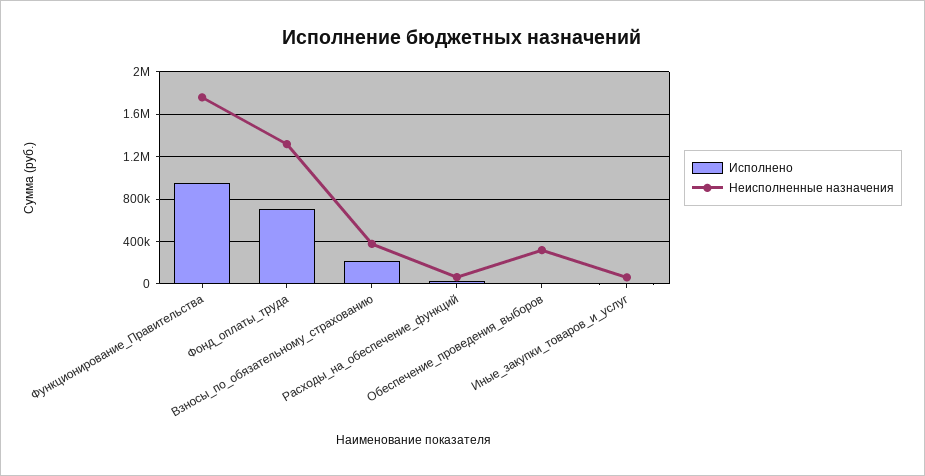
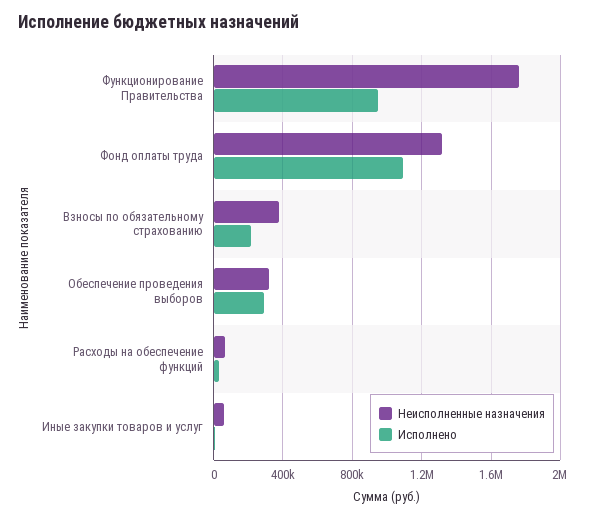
  {
    "Исполнено": {
      "Функционирование_Правительства": 950000,
-     "Фонд_оплаты_труда": 700000,
+     "Фонд_оплаты_труда": 1100000,
      "Взносы_по_обязательному_страхованию": 200000,
      "Расходы_на_обеспечение_функций": 50000,
-     "Обеспечение_проведения_выборов": 0,
+     "Обеспечение_проведения_выборов": 300000,
      "Иные_закупки_товаров_и_услуг": 0
    },
    "Неисполненные назначения": {
      "Функционирование_Правительства": 1750000,
      "Фонд_оплаты_труда": 1300000,
      "Взносы_по_обязательному_страхованию": 400000,
      "Расходы_на_обеспечение_функций": 50000,
      "Обеспечение_проведения_выборов": 300000,
      "Иные_закупки_товаров_и_услуг": 50000
    }
  }

